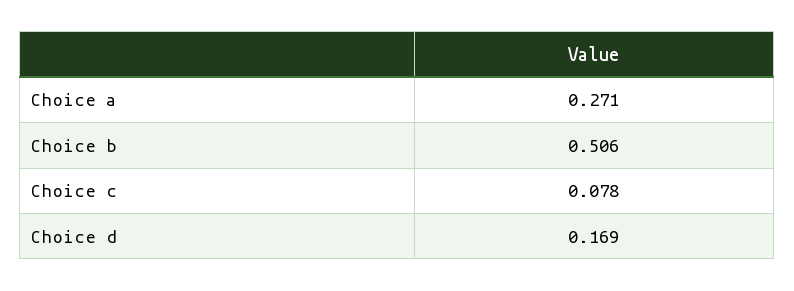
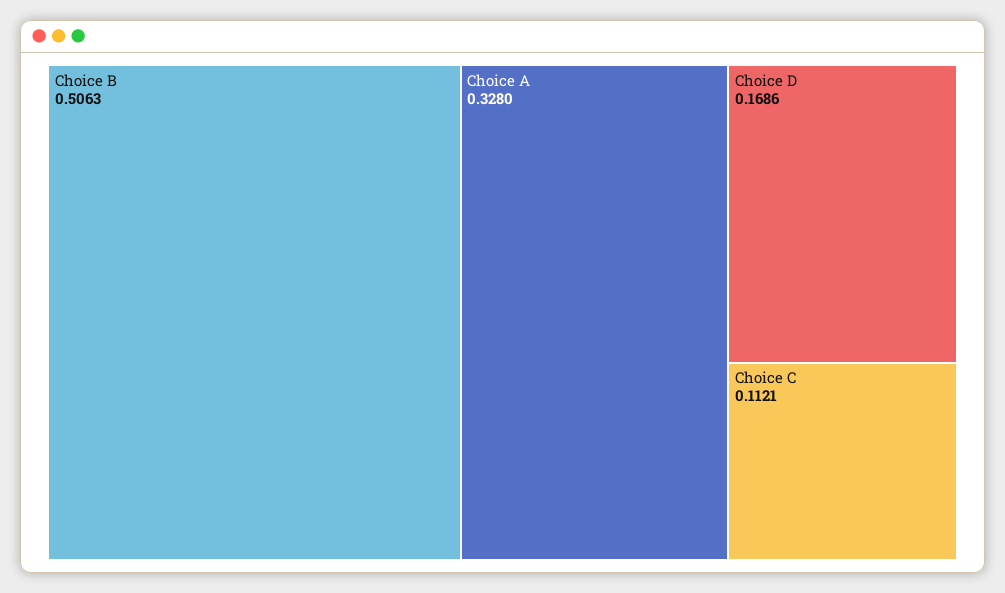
  {
-   "Choice a": 0.271,
+   "Choice a": 0.328,
    "Choice b": 0.5063,
-   "Choice c": 0.078,
+   "Choice c": 0.1121,
    "Choice d": 0.1686
  }

